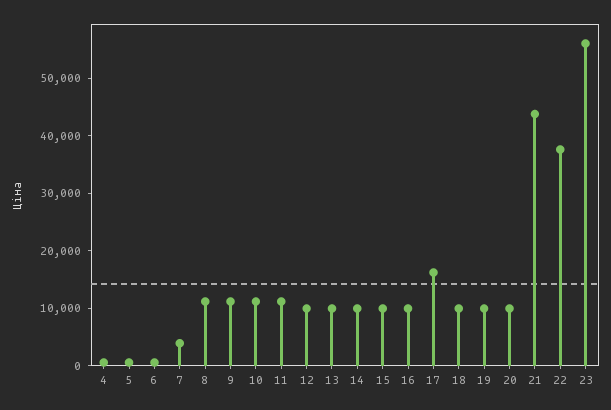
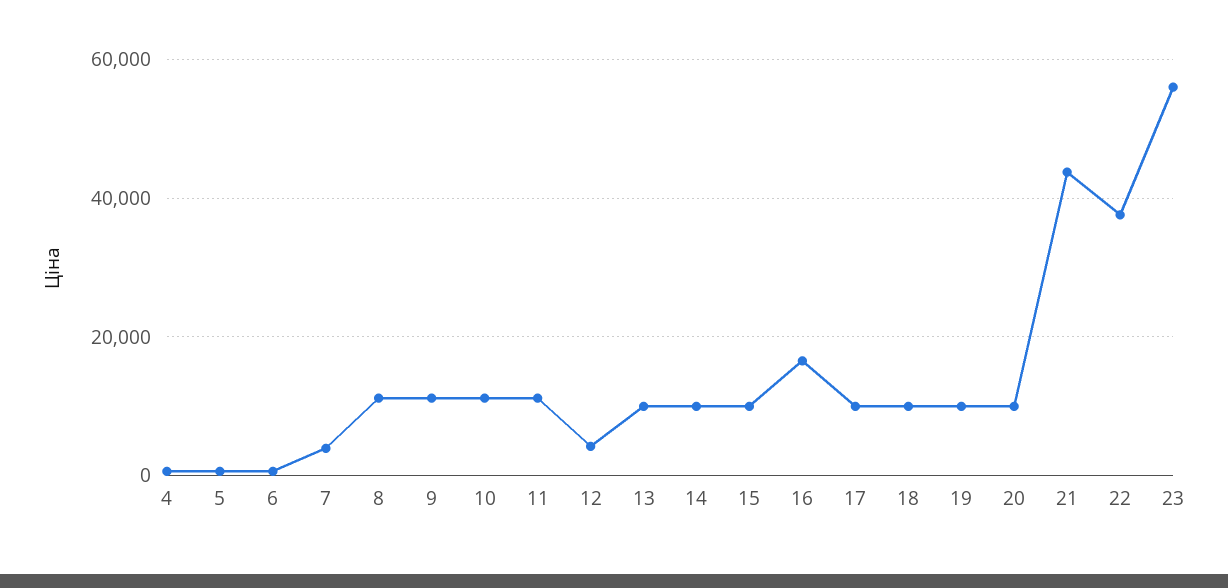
  {
    "4": 0,
    "5": 0,
    "6": 0,
    "7": 4000,
    "8": 12000,
    "9": 12000,
    "10": 12000,
    "11": 12000,
-   "12": 10000,
+   "12": 4000,
    "13": 10000,
    "14": 10000,
    "15": 10000,
-   "16": 10000,
+   "16": 16000,
-   "17": 16000,
+   "17": 10000,
    "18": 10000,
    "19": 10000,
    "20": 10000,
    "21": 44000,
    "22": 38000,
    "23": 56000
  }

